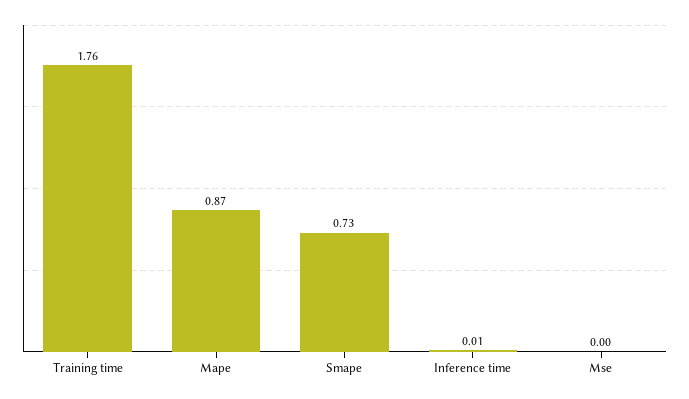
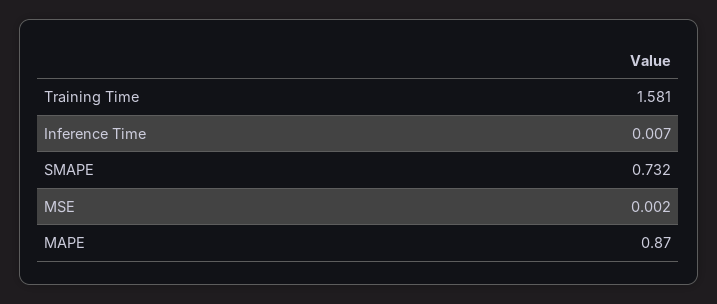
  {
-   "Training time": 1.76,
+   "Training time": 1.581,
    "Mape": 0.87,
    "Smape": 0.732,
    "Inference time": 0.007,
    "Mse": 0.002
  }

